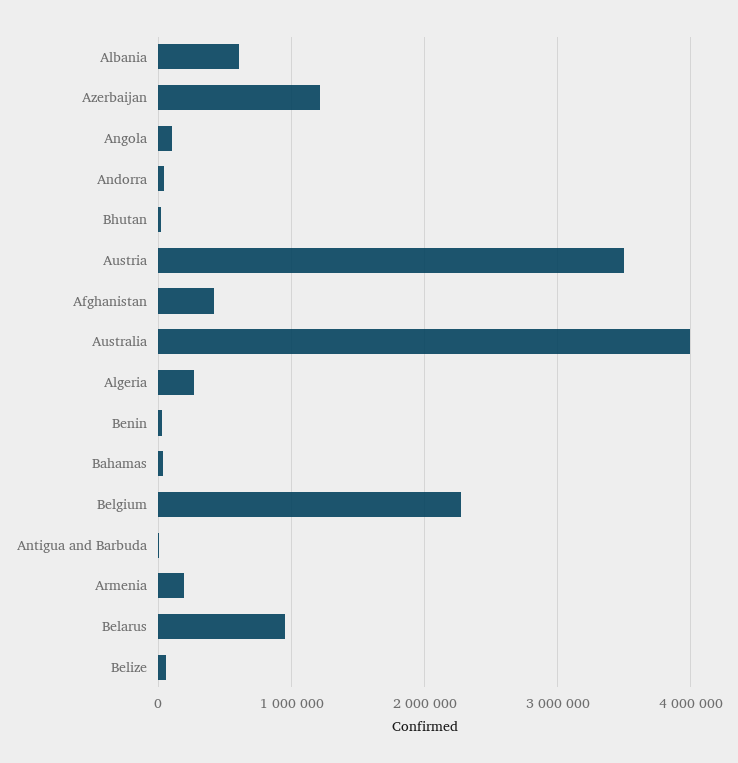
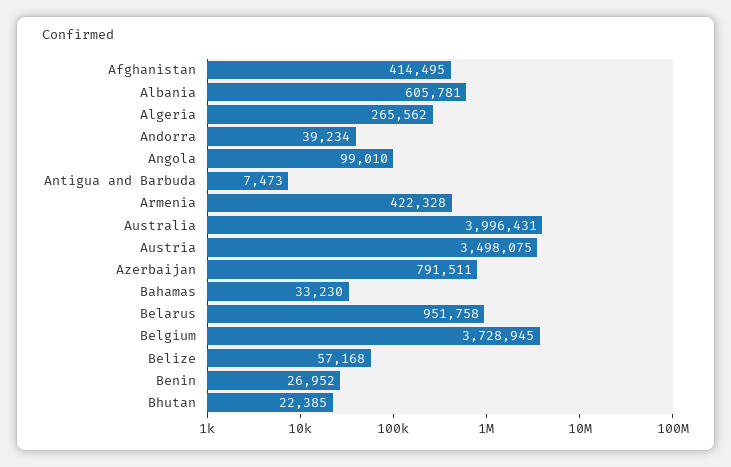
  {
    "Albania": 605781,
-   "Azerbaijan": 1200000,
+   "Azerbaijan": 791511,
    "Angola": 99010,
    "Andorra": 39234,
    "Bhutan": 22385,
    "Austria": 3498075,
    "Afghanistan": 414495,
    "Australia": 3996431,
    "Algeria": 265562,
    "Benin": 26952,
    "Bahamas": 33230,
-   "Belgium": 2300000,
+   "Belgium": 3728945,
    "Antigua and Barbuda": 7473,
-   "Armenia": 200000,
+   "Armenia": 422328,
    "Belarus": 951758,
    "Belize": 57168
  }

